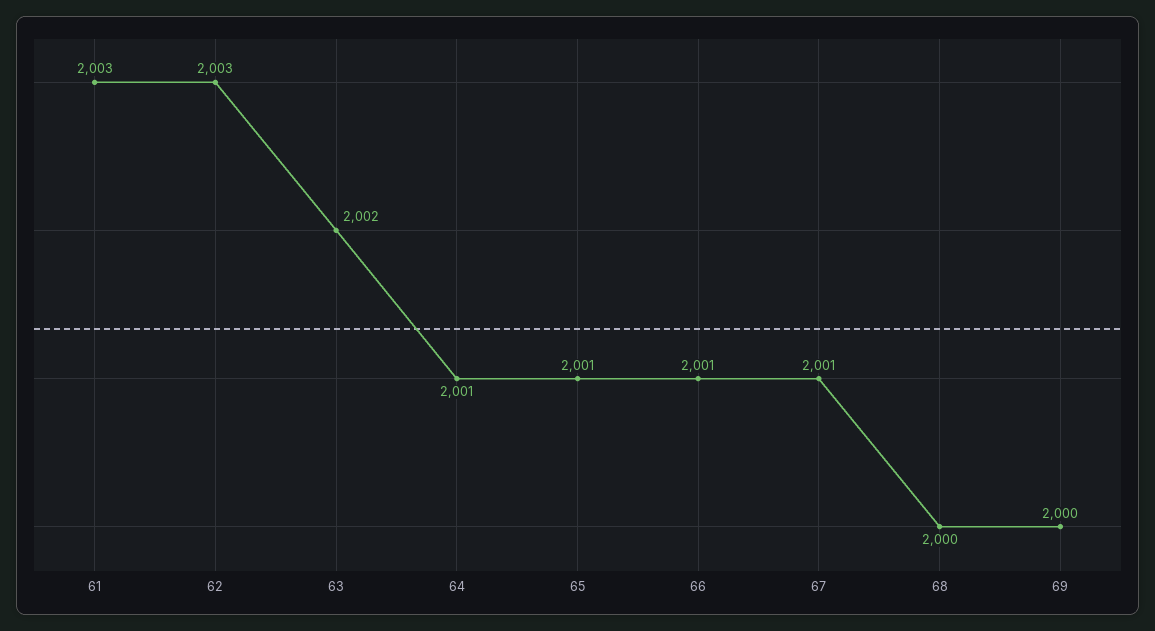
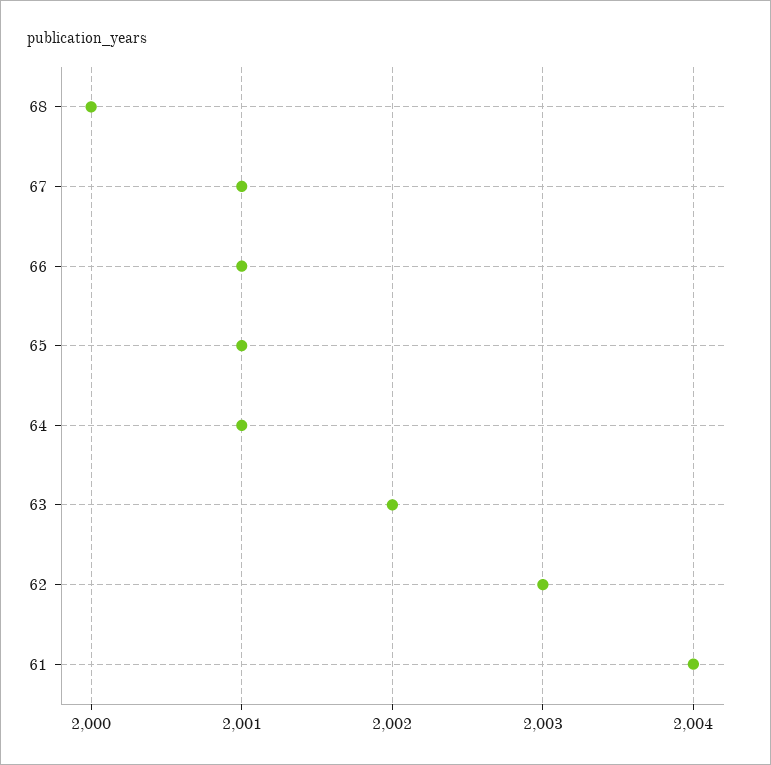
  {
-   "61": 2003,
+   "61": 2004,
    "62": 2003,
    "63": 2002,
    "64": 2001,
    "65": 2001,
    "66": 2001,
    "67": 2001,
-   "68": 2000,
+   "68": 2000
-   "69": 2000
  }

